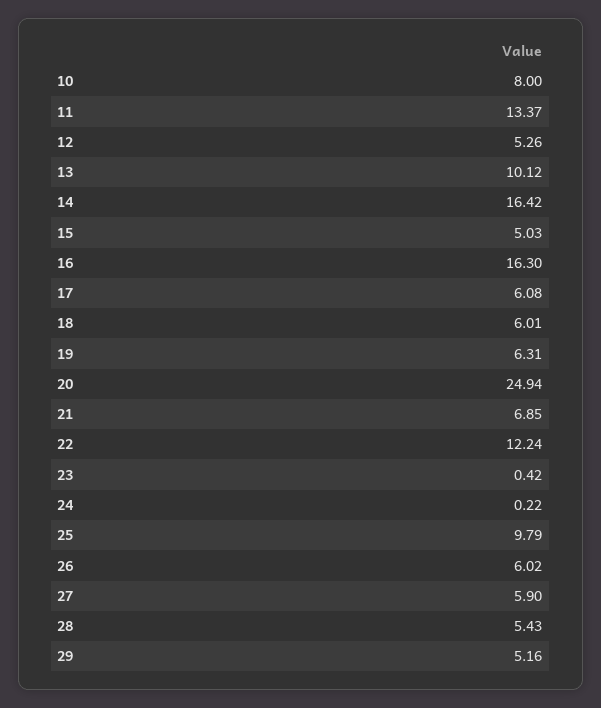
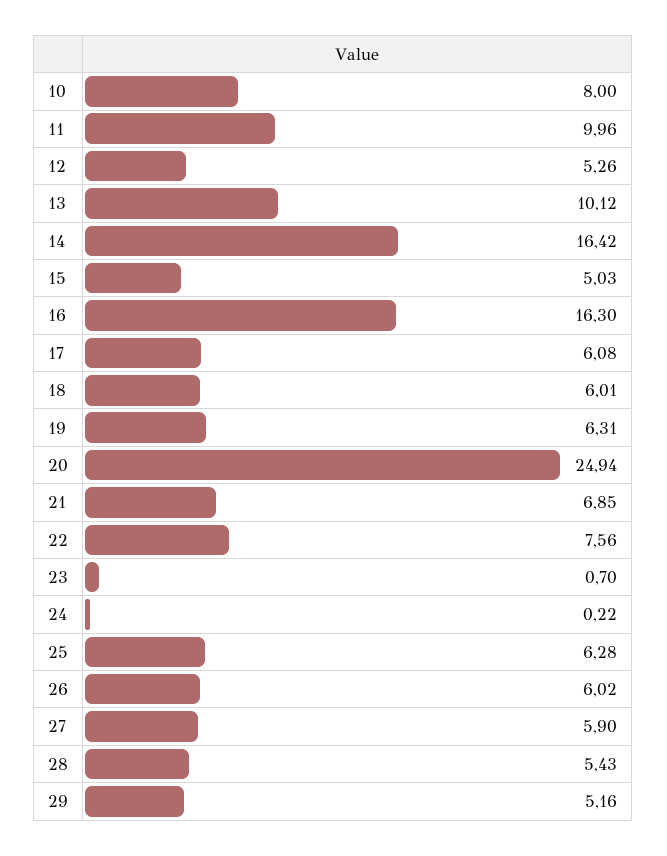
  {
    "10": 8,
-   "11": 13.37,
+   "11": 9.96,
    "12": 5.26,
    "13": 10.12,
    "14": 16.42,
    "15": 5.03,
    "16": 16.3,
    "17": 6.08,
    "18": 6.01,
    "19": 6.31,
    "20": 24.94,
    "21": 6.85,
-   "22": 12.24,
+   "22": 7.56,
-   "23": 0.42,
+   "23": 0.7,
    "24": 0.22,
-   "25": 9.79,
+   "25": 6.28,
    "26": 6.02,
    "27": 5.9,
    "28": 5.43,
    "29": 5.16
  }

